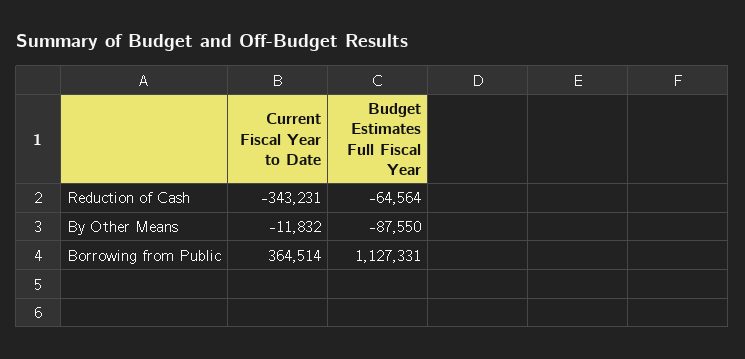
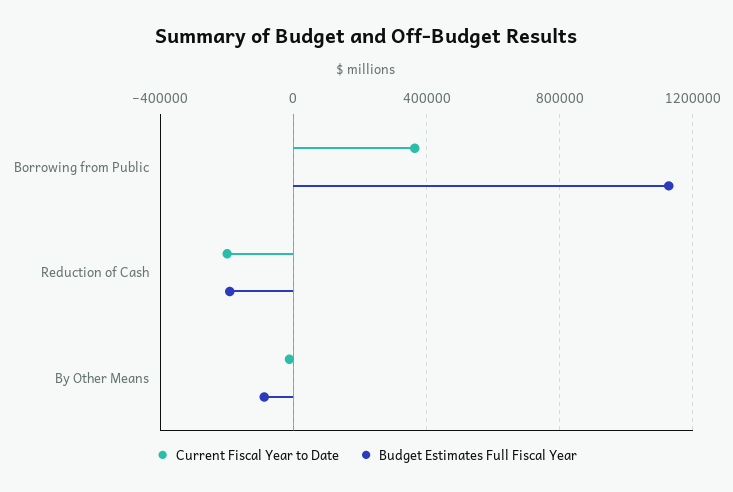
  {
    "Current Fiscal Year to Date": {
-     "Reduction of Cash": -343231,
+     "Reduction of Cash": -200000,
      "By Other Means": -11832,
      "Borrowing from Public": 364514
    },
    "Budget Estimates Full Fiscal Year": {
-     "Reduction of Cash": -64564,
+     "Reduction of Cash": -200000,
      "By Other Means": -87550,
      "Borrowing from Public": 1127331
    }
  }

